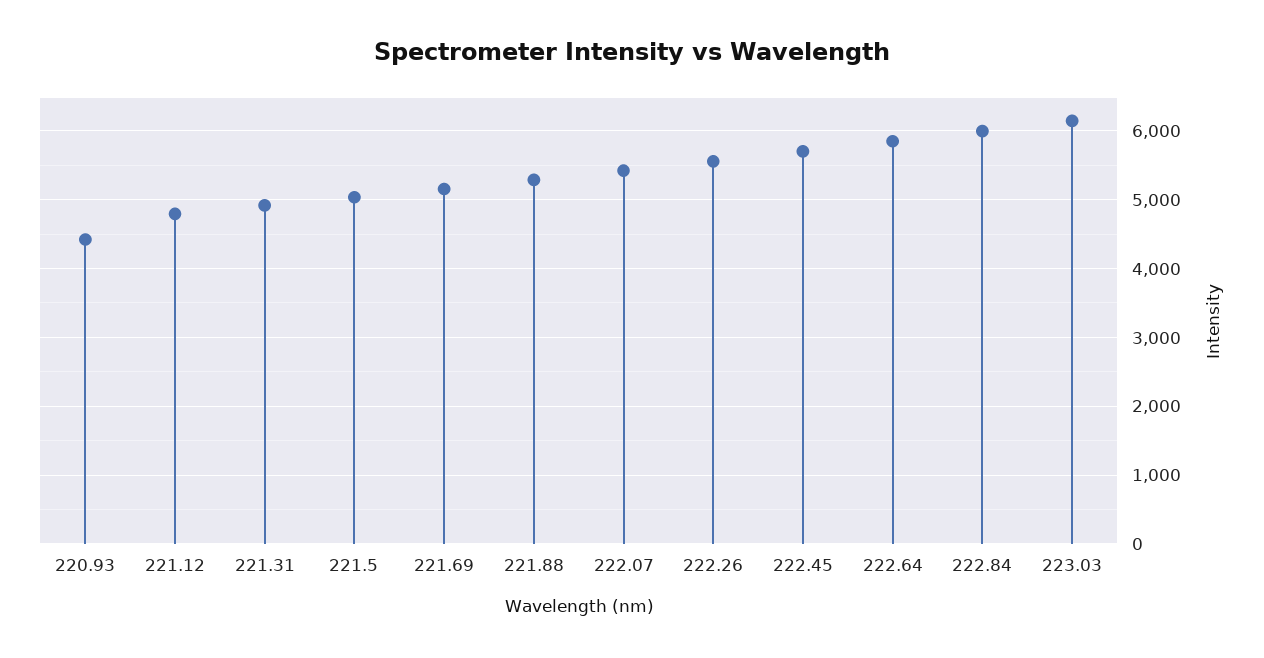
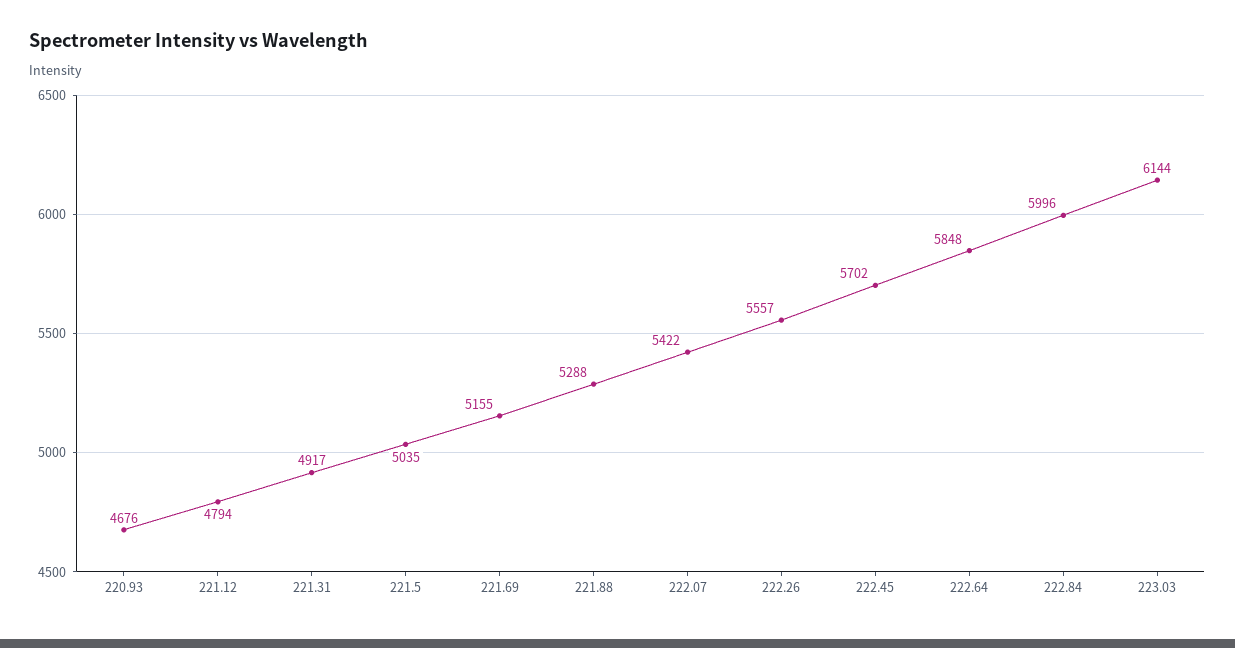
  {
-   "220.93": 4400,
+   "220.93": 4676,
    "221.12": 4794,
    "221.31": 4917,
    "221.5": 5035,
    "221.69": 5155,
    "221.88": 5288,
    "222.07": 5422,
    "222.26": 5557,
    "222.45": 5702,
    "222.64": 5848,
    "222.84": 5996,
    "223.03": 6144
  }

